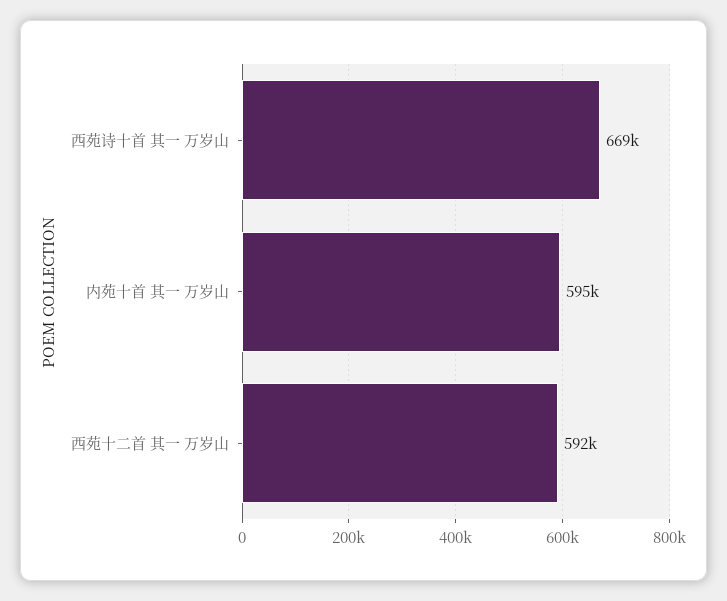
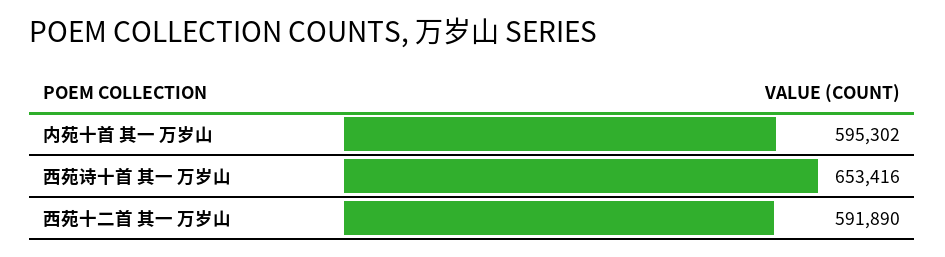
  {
-   "西苑诗十首 其一 万岁山": 669000,
+   "西苑诗十首 其一 万岁山": 653416,
    "内苑十首 其一 万岁山": 595302,
    "西苑十二首 其一 万岁山": 591890
  }

